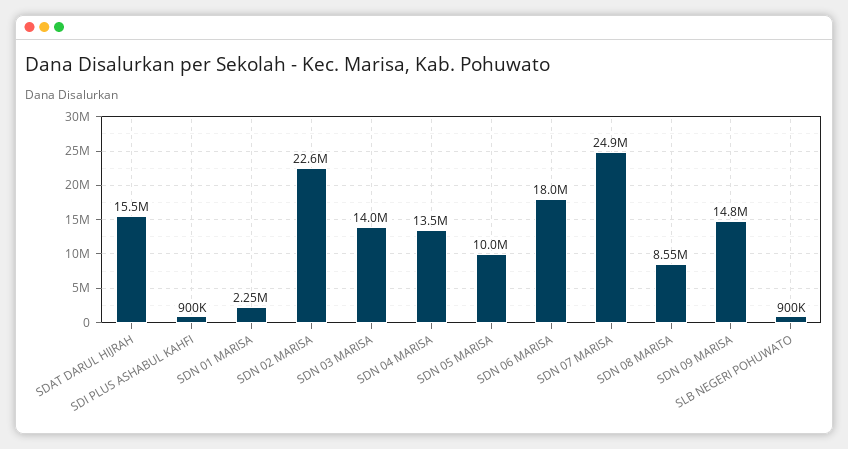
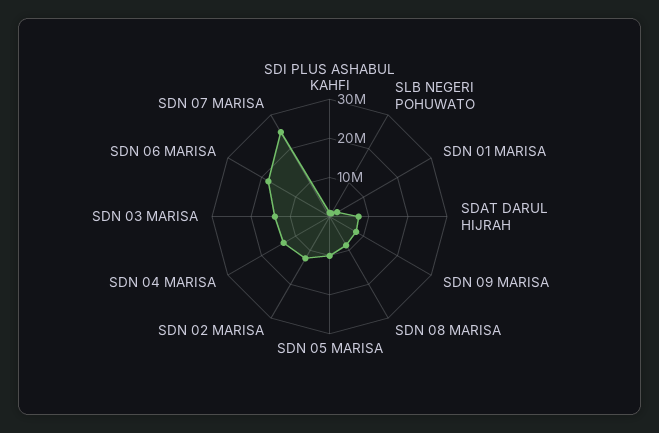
  {
-   "SDAT DARUL HIJRAH": 15500000,
+   "SDAT DARUL HIJRAH": 7500000,
    "SDI PLUS ASHABUL KAHFI": 900000,
    "SDN 01 MARISA": 2250000,
-   "SDN 02 MARISA": 22600000,
+   "SDN 02 MARISA": 12500000,
    "SDN 03 MARISA": 14000000,
    "SDN 04 MARISA": 13500000,
    "SDN 05 MARISA": 10000000,
    "SDN 06 MARISA": 18000000,
    "SDN 07 MARISA": 24900000,
    "SDN 08 MARISA": 8550000,
-   "SDN 09 MARISA": 14800000,
+   "SDN 09 MARISA": 7500000,
    "SLB NEGERI POHUWATO": 900000
  }

